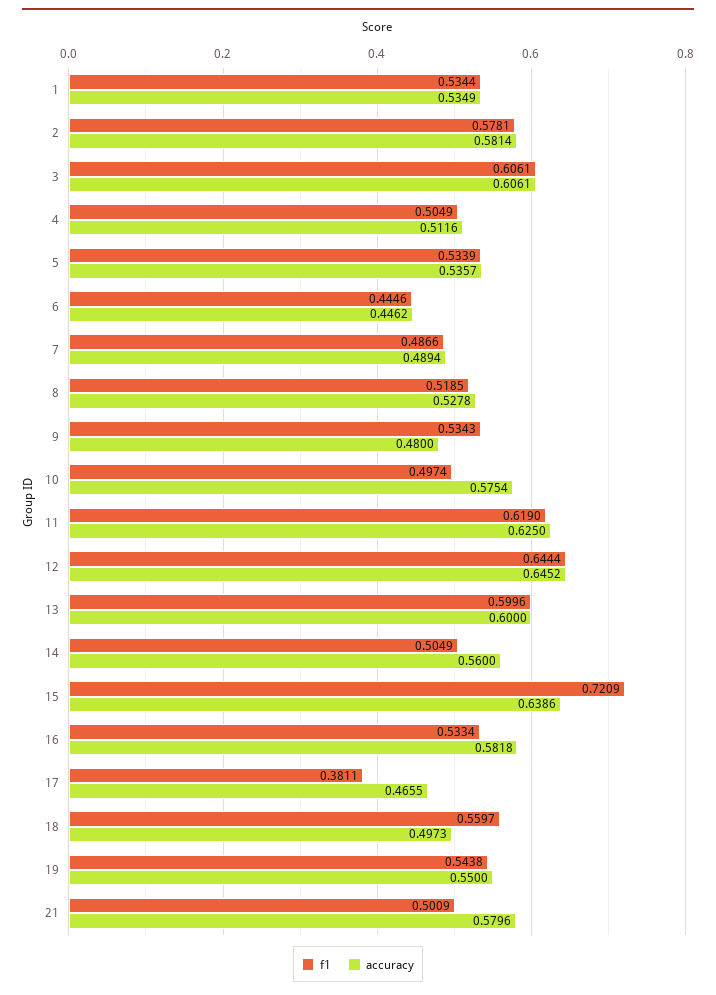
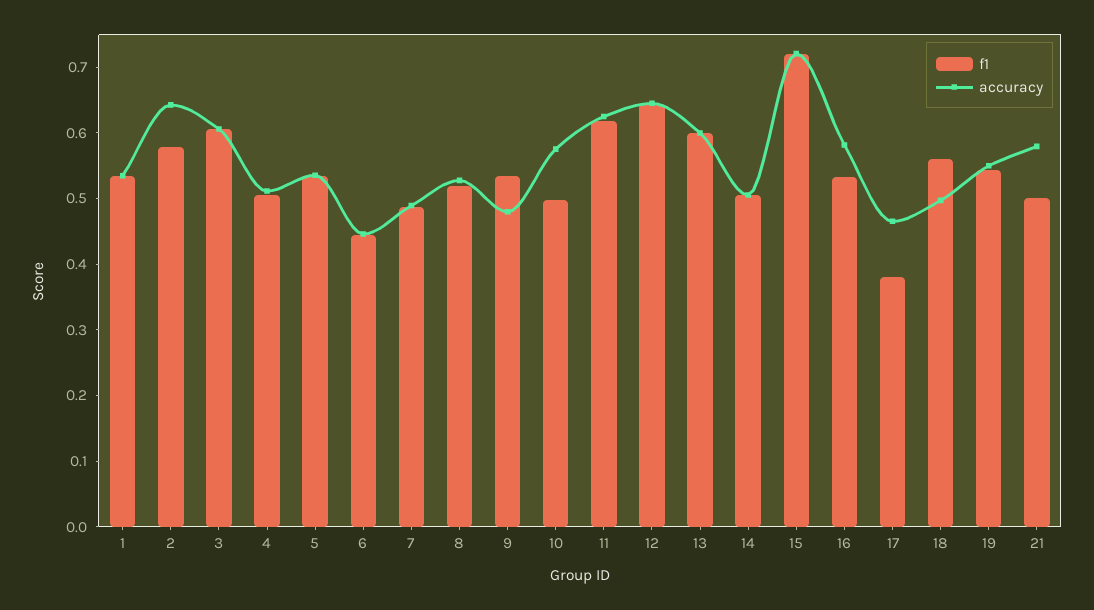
  {
    "f1": {
      "1": 0.5344,
      "2": 0.5781,
      "3": 0.6061,
      "4": 0.5049,
      "5": 0.5339,
      "6": 0.4446,
      "7": 0.4866,
      "8": 0.5185,
      "9": 0.5343,
      "10": 0.4974,
      "11": 0.619,
      "12": 0.6444,
      "13": 0.5996,
      "14": 0.5049,
      "15": 0.7209,
      "16": 0.5334,
      "17": 0.3811,
      "18": 0.5597,
      "19": 0.5438,
      "21": 0.5009
    },
    "accuracy": {
      "1": 0.5349,
-     "2": 0.5814,
+     "2": 0.64,
      "3": 0.6061,
      "4": 0.5116,
      "5": 0.5357,
      "6": 0.4462,
      "7": 0.4894,
      "8": 0.5278,
      "9": 0.48,
      "10": 0.5754,
      "11": 0.625,
      "12": 0.6452,
      "13": 0.6,
-     "14": 0.56,
+     "14": 0.5,
-     "15": 0.6386,
+     "15": 0.72,
      "16": 0.5818,
      "17": 0.4655,
      "18": 0.4973,
      "19": 0.55,
      "21": 0.5796
    }
  }

